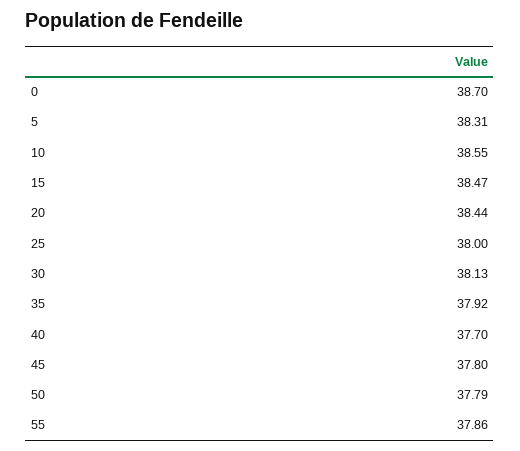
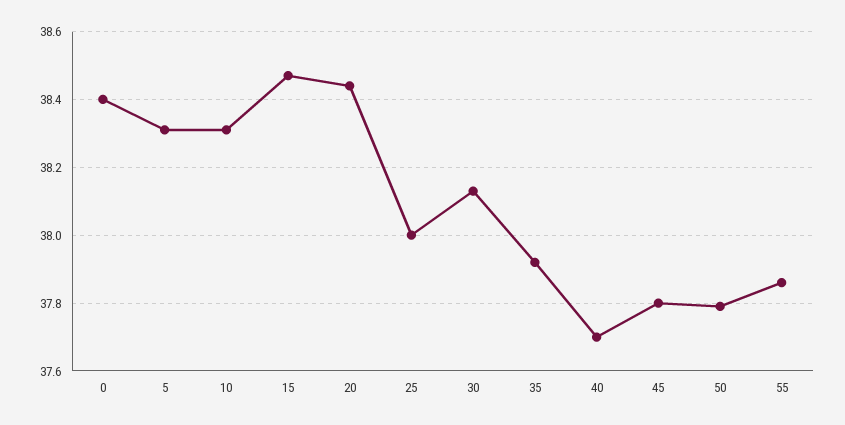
  {
-   "0": 38.7,
+   "0": 38.4,
    "5": 38.31,
-   "10": 38.55,
+   "10": 38.3,
    "15": 38.47,
    "20": 38.44,
    "25": 38,
    "30": 38.13,
    "35": 37.92,
    "40": 37.7,
    "45": 37.8,
    "50": 37.79,
    "55": 37.86
  }

